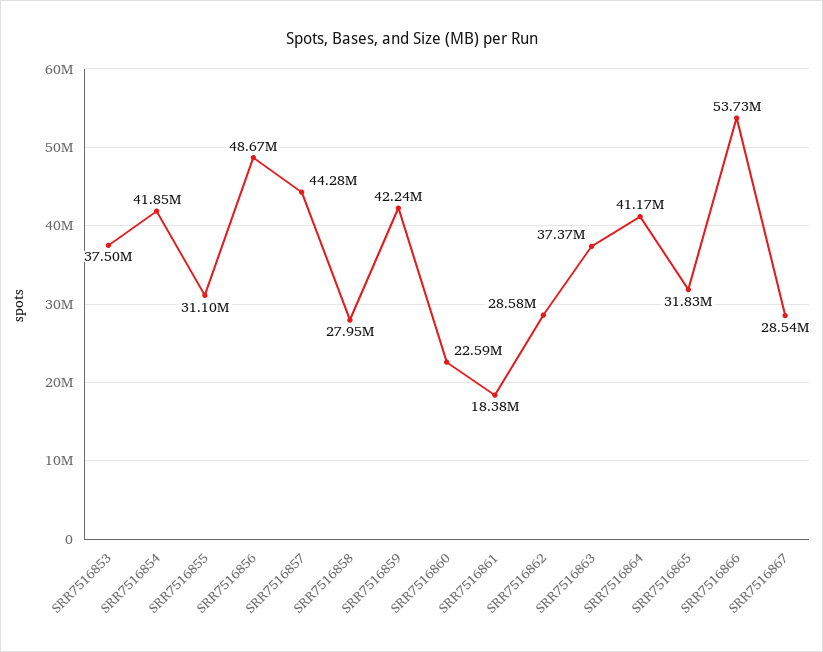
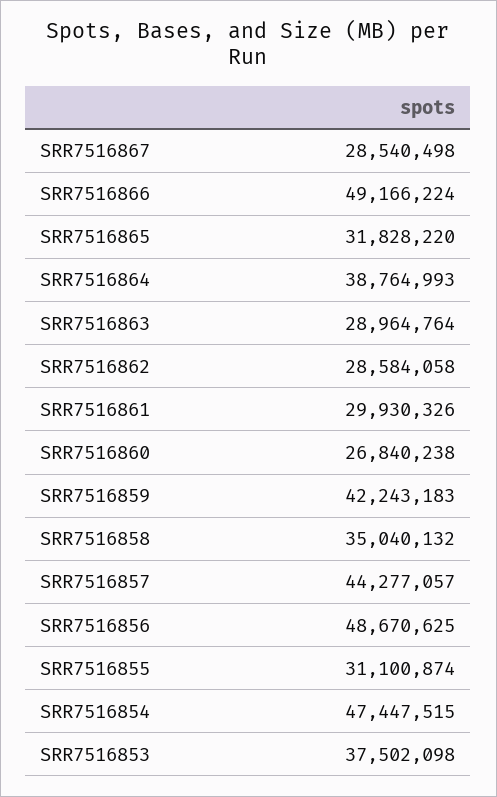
  {
    "SRR7516853": 37502098,
-   "SRR7516854": 41850000,
+   "SRR7516854": 47447515,
    "SRR7516855": 31100874,
    "SRR7516856": 48670625,
    "SRR7516857": 44277057,
-   "SRR7516858": 27950000,
+   "SRR7516858": 35040132,
    "SRR7516859": 42243183,
-   "SRR7516860": 22590000,
+   "SRR7516860": 26840238,
-   "SRR7516861": 18380000,
+   "SRR7516861": 29930326,
    "SRR7516862": 28584058,
-   "SRR7516863": 37370000,
+   "SRR7516863": 28964764,
-   "SRR7516864": 41170000,
+   "SRR7516864": 38764993,
    "SRR7516865": 31828220,
-   "SRR7516866": 53730000,
+   "SRR7516866": 49166224,
    "SRR7516867": 28540498
  }

